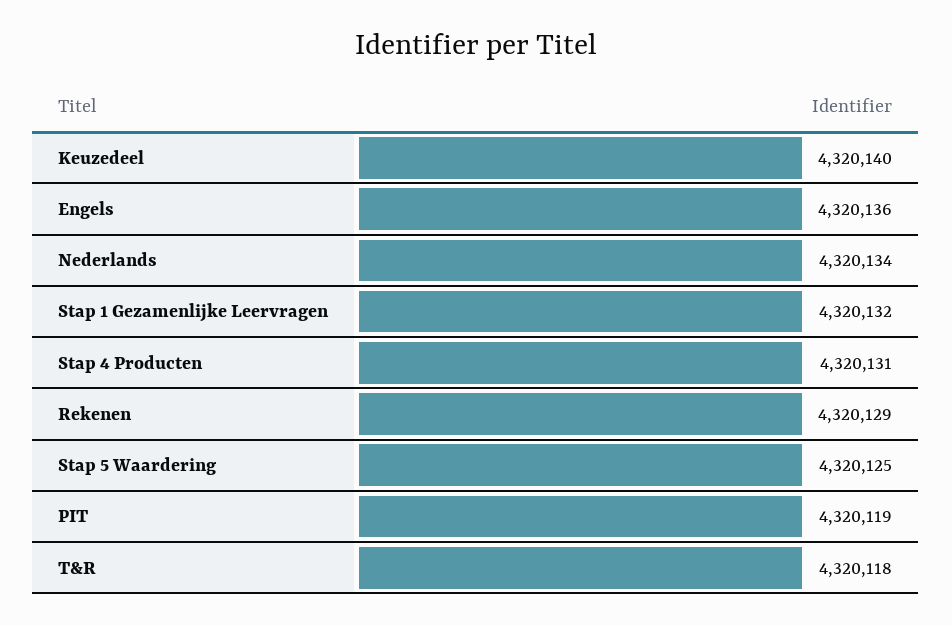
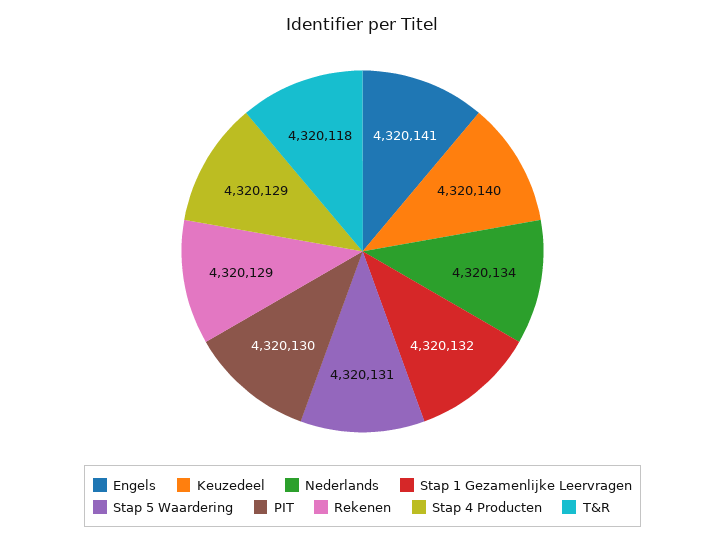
  {
    "Keuzedeel": 4320140,
-   "Engels": 4320136,
+   "Engels": 4320141,
    "Nederlands": 4320134,
    "Stap 1 Gezamenlijke Leervragen": 4320132,
-   "Stap 4 Producten": 4320131,
+   "Stap 4 Producten": 4320129,
    "Rekenen": 4320129,
-   "Stap 5 Waardering": 4320125,
+   "Stap 5 Waardering": 4320131,
-   "PIT": 4320119,
+   "PIT": 4320130,
    "T&R": 4320118
  }

